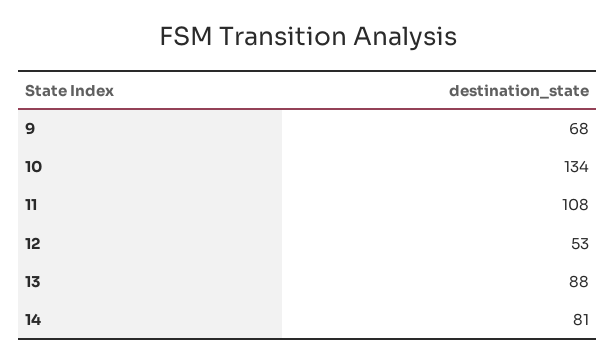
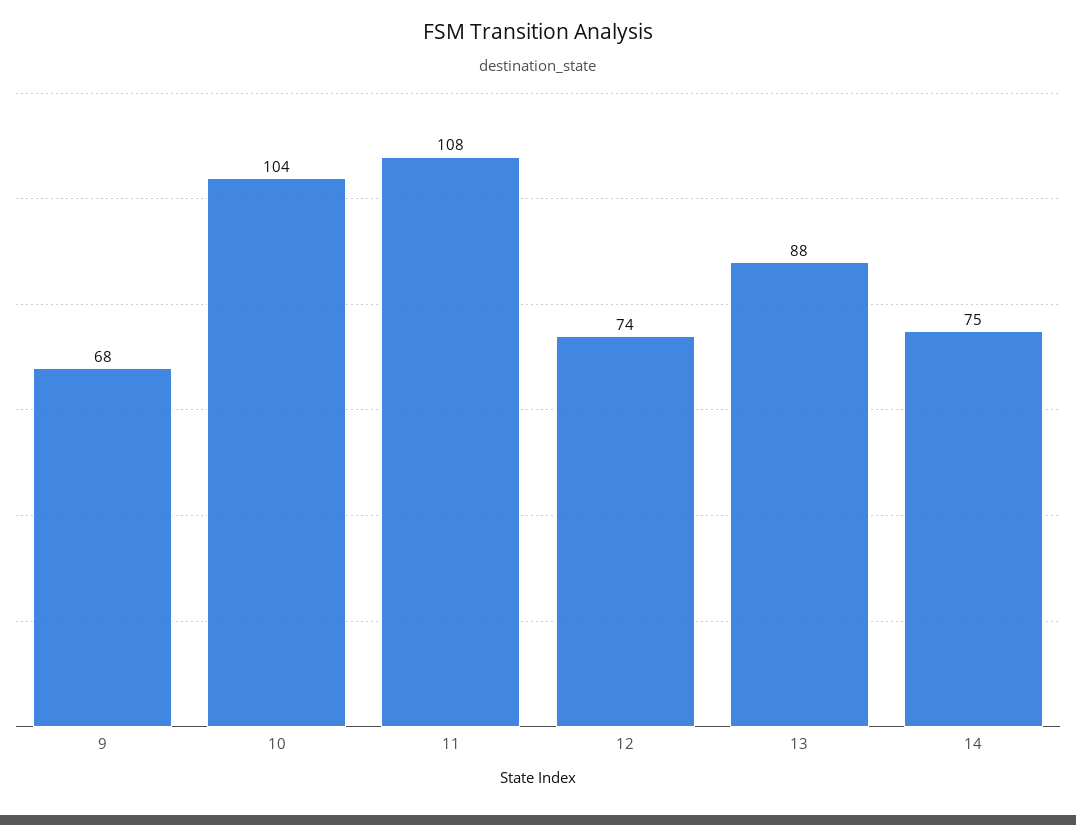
  {
    "9": 68,
-   "10": 134,
+   "10": 104,
    "11": 108,
-   "12": 53,
+   "12": 74,
    "13": 88,
-   "14": 81
+   "14": 75
  }

